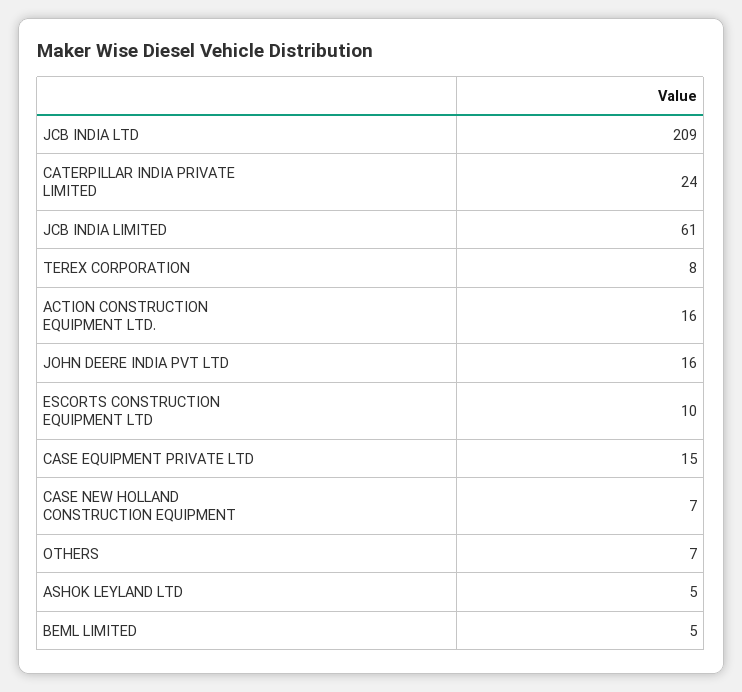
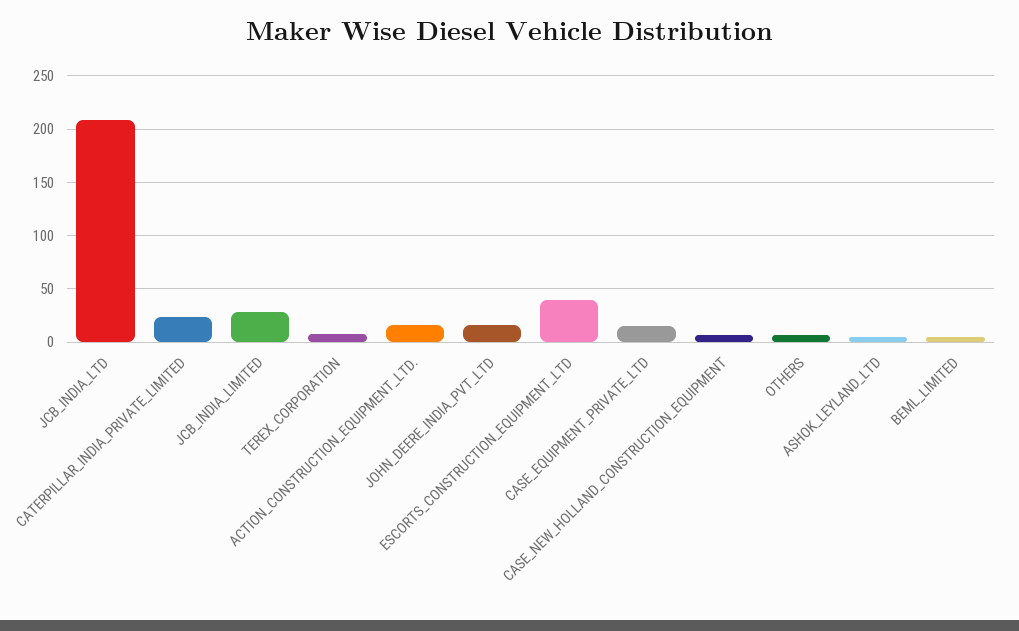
  {
    "JCB INDIA LTD": 209,
    "CATERPILLAR INDIA PRIVATE LIMITED": 24,
-   "JCB INDIA LIMITED": 61,
+   "JCB INDIA LIMITED": 30,
    "TEREX CORPORATION": 8,
    "ACTION CONSTRUCTION EQUIPMENT LTD.": 16,
    "JOHN DEERE INDIA PVT LTD": 16,
-   "ESCORTS CONSTRUCTION EQUIPMENT LTD": 10,
+   "ESCORTS CONSTRUCTION EQUIPMENT LTD": 40,
    "CASE EQUIPMENT PRIVATE LTD": 15,
    "CASE NEW HOLLAND CONSTRUCTION EQUIPMENT": 7,
    "OTHERS": 7,
    "ASHOK LEYLAND LTD": 5,
    "BEML LIMITED": 5
  }

